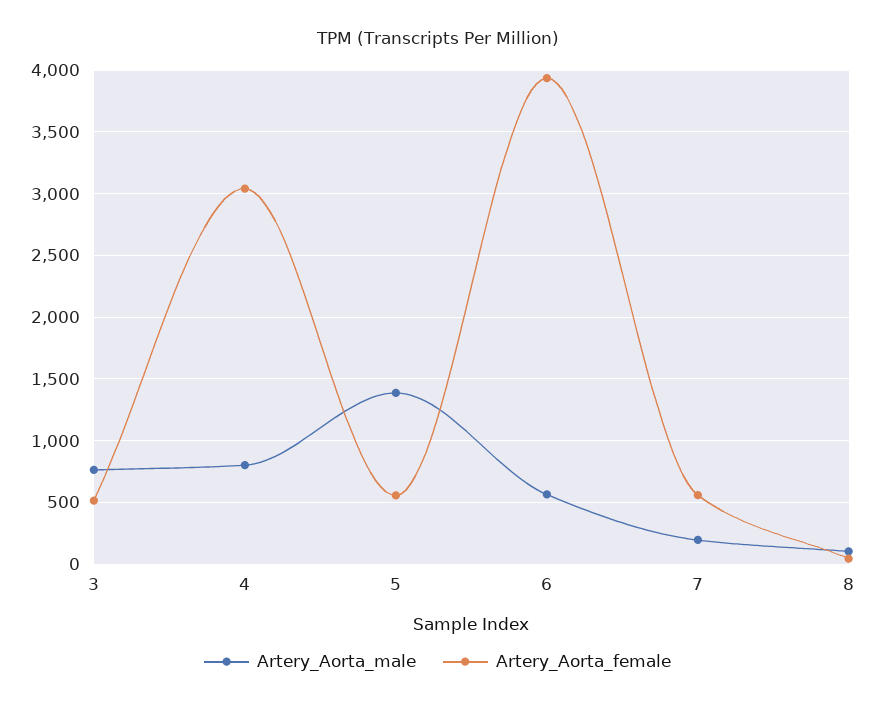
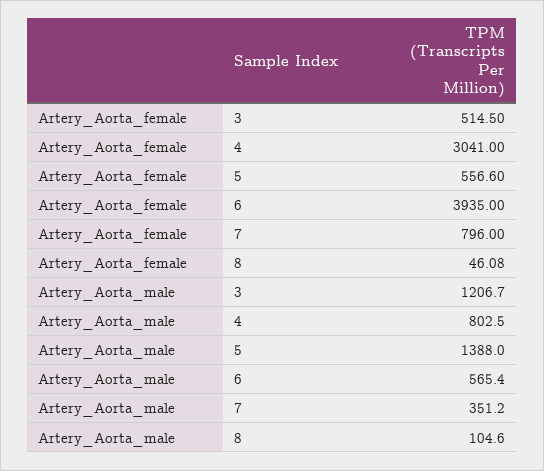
  {
    "Artery_Aorta_male": {
-     "3": 750,
+     "3": 1206.7,
      "4": 802.5,
      "5": 1388,
      "6": 565.4,
-     "7": 200,
+     "7": 351.2,
      "8": 104.6
    },
    "Artery_Aorta_female": {
      "3": 514.5,
      "4": 3041,
      "5": 556.6,
      "6": 3935,
-     "7": 550,
+     "7": 796,
      "8": 46.08
    }
  }

